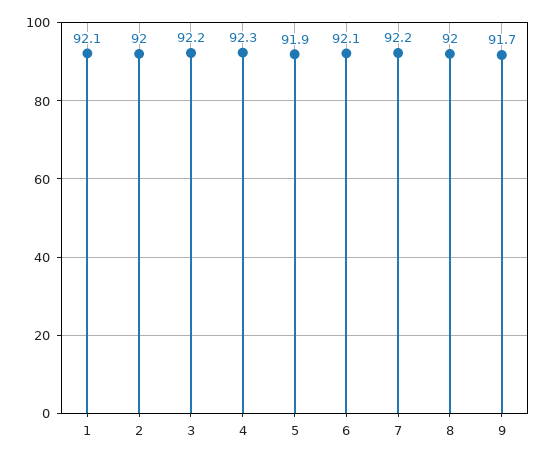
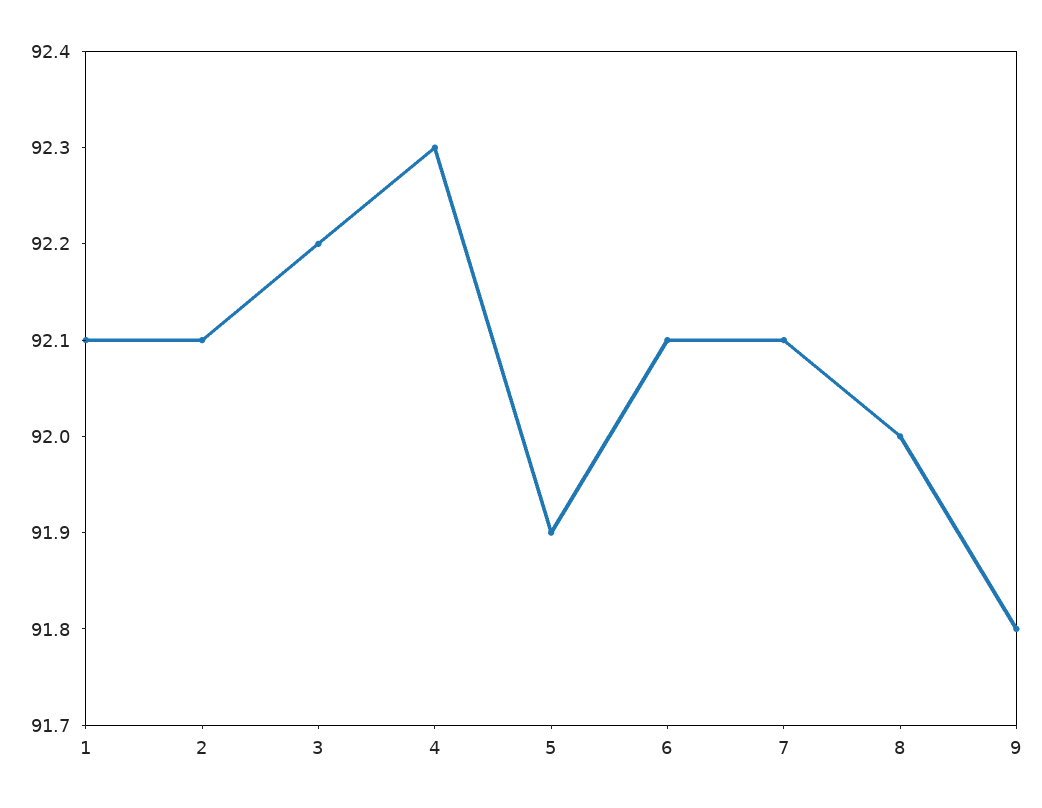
  {
    "1": 92.1,
-   "2": 92,
+   "2": 92.1,
    "3": 92.2,
    "4": 92.3,
    "5": 91.9,
    "6": 92.1,
-   "7": 92.2,
+   "7": 92.1,
    "8": 92,
-   "9": 91.7
+   "9": 91.8
  }

